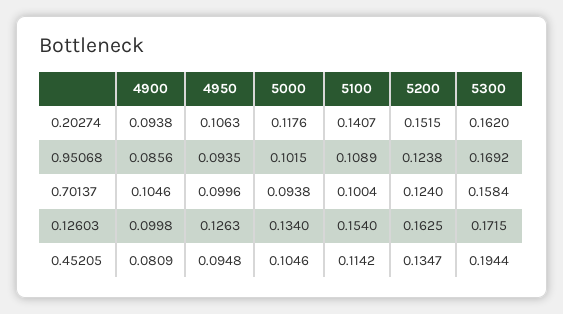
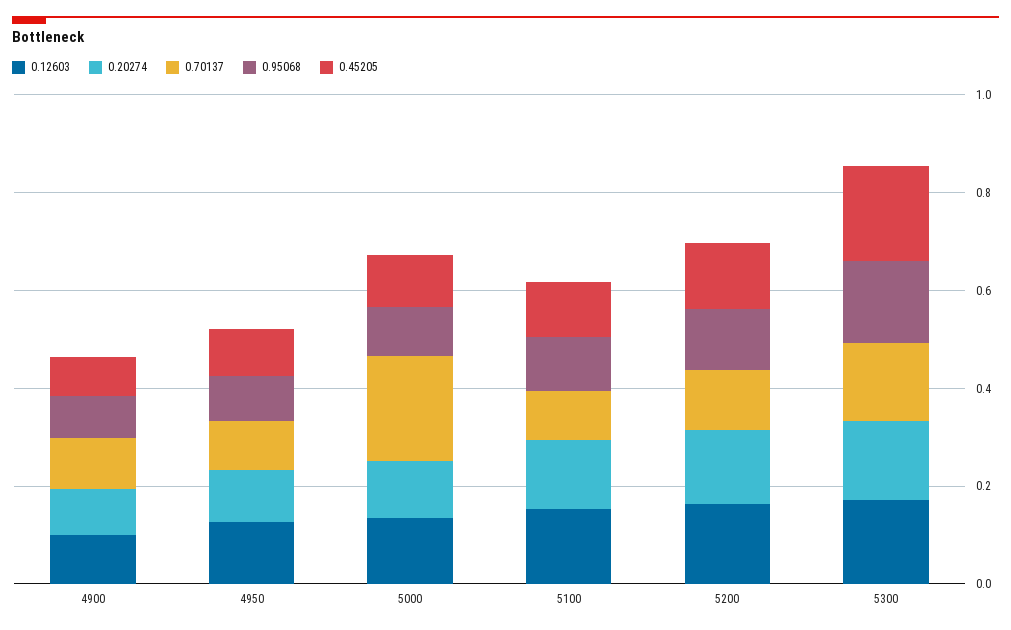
  {
    "0.20274": {
      "4900": 0.0938,
      "4950": 0.1063,
      "5000": 0.1176,
      "5100": 0.1407,
      "5200": 0.1515,
      "5300": 0.162
    },
    "0.95068": {
      "4900": 0.0856,
      "4950": 0.0935,
      "5000": 0.1015,
      "5100": 0.1089,
      "5200": 0.1238,
      "5300": 0.1692
    },
    "0.70137": {
      "4900": 0.1046,
      "4950": 0.0996,
-     "5000": 0.0938,
+     "5000": 0.2,
      "5100": 0.1004,
      "5200": 0.124,
      "5300": 0.1584
    },
    "0.12603": {
      "4900": 0.0998,
      "4950": 0.1263,
      "5000": 0.134,
      "5100": 0.154,
      "5200": 0.1625,
      "5300": 0.1715
    },
    "0.45205": {
      "4900": 0.0809,
      "4950": 0.0948,
      "5000": 0.1046,
      "5100": 0.1142,
      "5200": 0.1347,
      "5300": 0.1944
    }
  }

